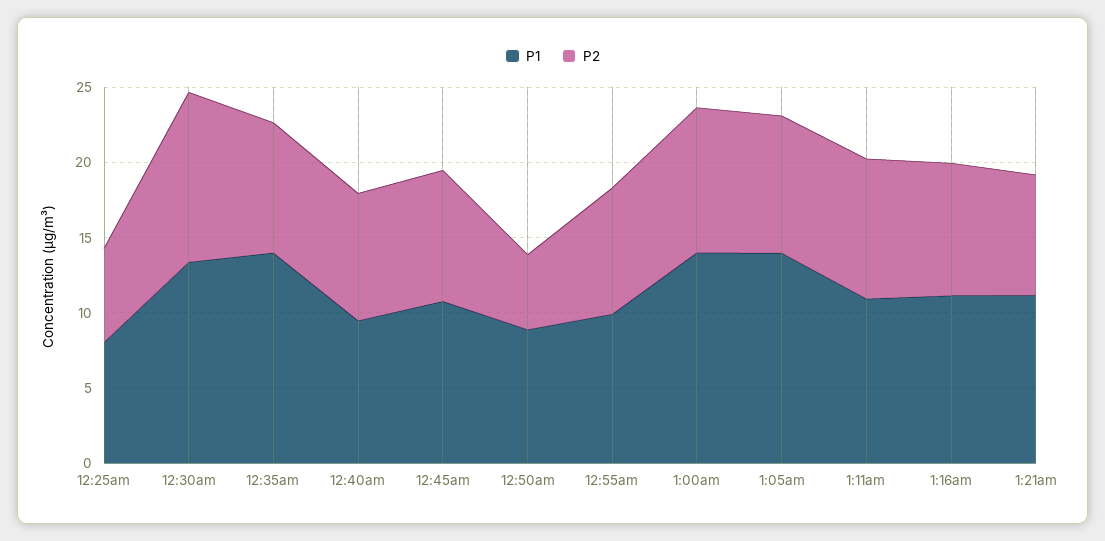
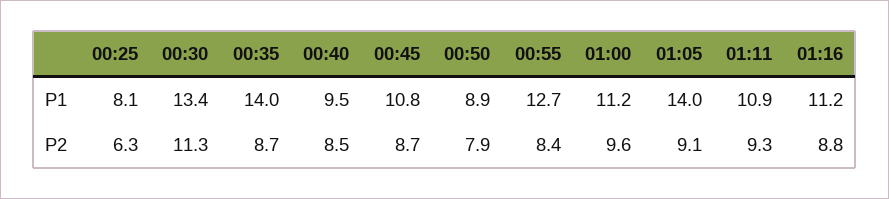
  {
    "P1": {
      "12:25am": 8.1,
      "12:30am": 13.4,
      "12:35am": 14,
      "12:40am": 9.5,
      "12:45am": 10.8,
      "12:50am": 8.9,
-     "12:55am": 10,
+     "12:55am": 12.7,
-     "1:00am": 14,
+     "1:00am": 11.2,
      "1:05am": 14,
      "1:11am": 10.9,
-     "1:16am": 11.2,
+     "1:16am": 11.2
-     "1:21am": 11
    },
    "P2": {
      "12:25am": 6.3,
      "12:30am": 11.3,
      "12:35am": 8.7,
      "12:40am": 8.5,
      "12:45am": 8.7,
-     "12:50am": 5,
+     "12:50am": 7.9,
      "12:55am": 8.4,
      "1:00am": 9.6,
      "1:05am": 9.1,
      "1:11am": 9.3,
-     "1:16am": 8.8,
+     "1:16am": 8.8
-     "1:21am": 8
    }
  }

